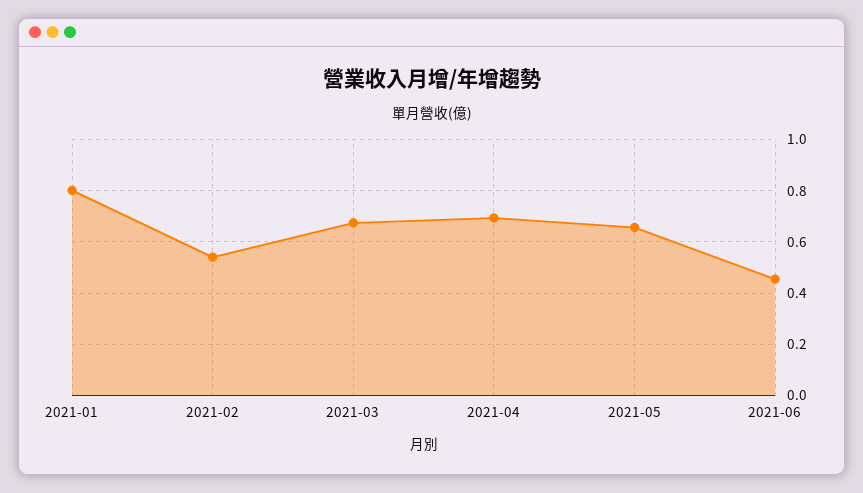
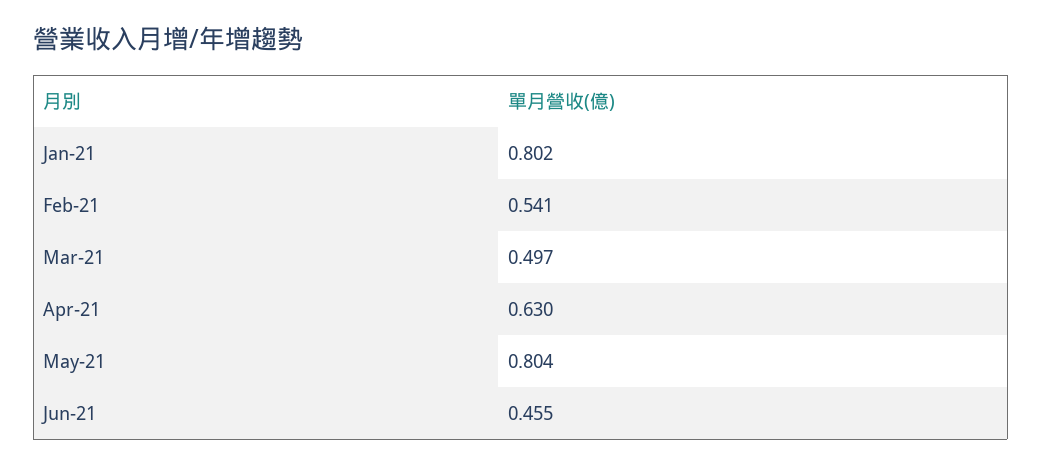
  {
    "2021-01": 0.802,
    "2021-02": 0.541,
-   "2021-03": 0.675,
+   "2021-03": 0.497,
-   "2021-04": 0.7,
+   "2021-04": 0.63,
-   "2021-05": 0.65,
+   "2021-05": 0.804,
    "2021-06": 0.455
  }

